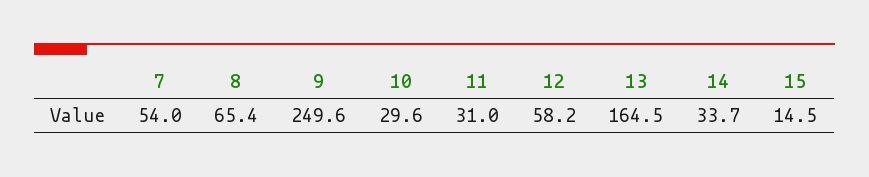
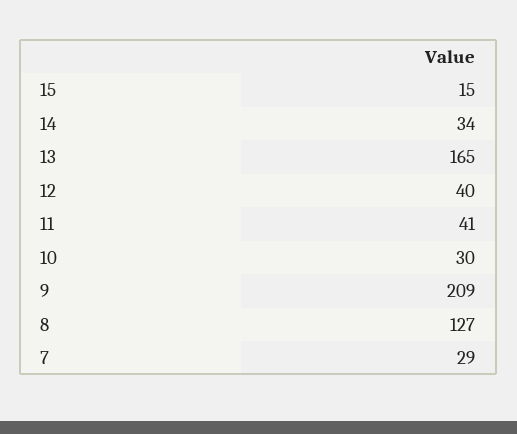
  {
-   "7": 54,
+   "7": 29,
-   "8": 65.4,
+   "8": 127,
-   "9": 249.6,
+   "9": 209,
    "10": 29.6,
-   "11": 31,
+   "11": 41,
-   "12": 58.2,
+   "12": 40,
    "13": 164.5,
    "14": 33.7,
    "15": 14.5
  }

